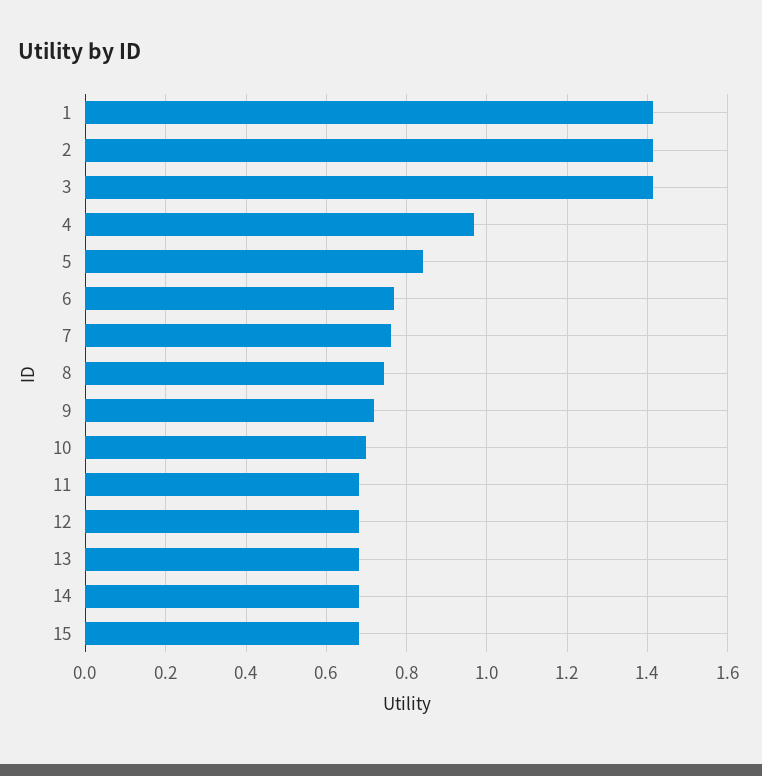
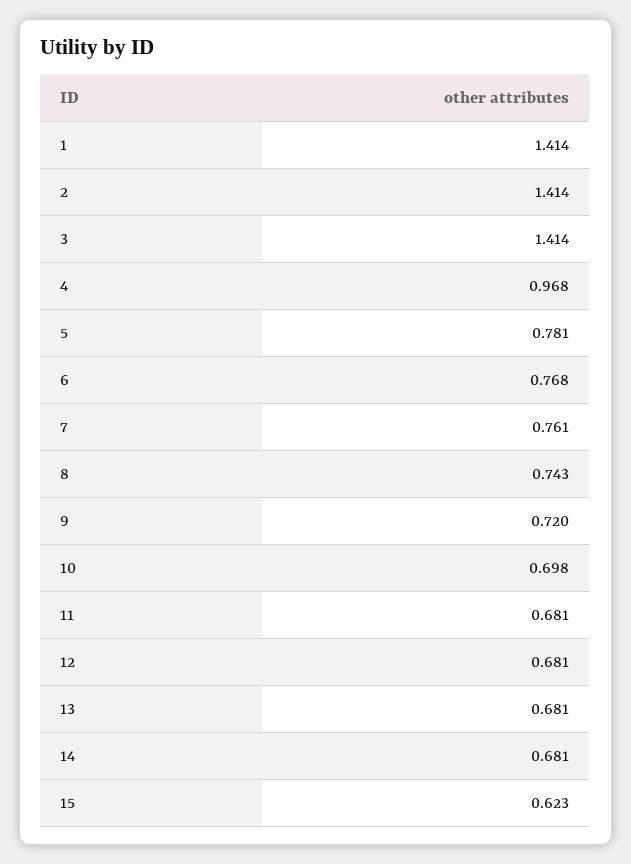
  {
    "1": 1.414,
    "2": 1.414,
    "3": 1.414,
    "4": 0.968,
-   "5": 0.84,
+   "5": 0.781,
    "6": 0.768,
    "7": 0.761,
    "8": 0.743,
    "9": 0.72,
    "10": 0.698,
    "11": 0.681,
    "12": 0.681,
    "13": 0.681,
    "14": 0.681,
-   "15": 0.68
+   "15": 0.623
  }

